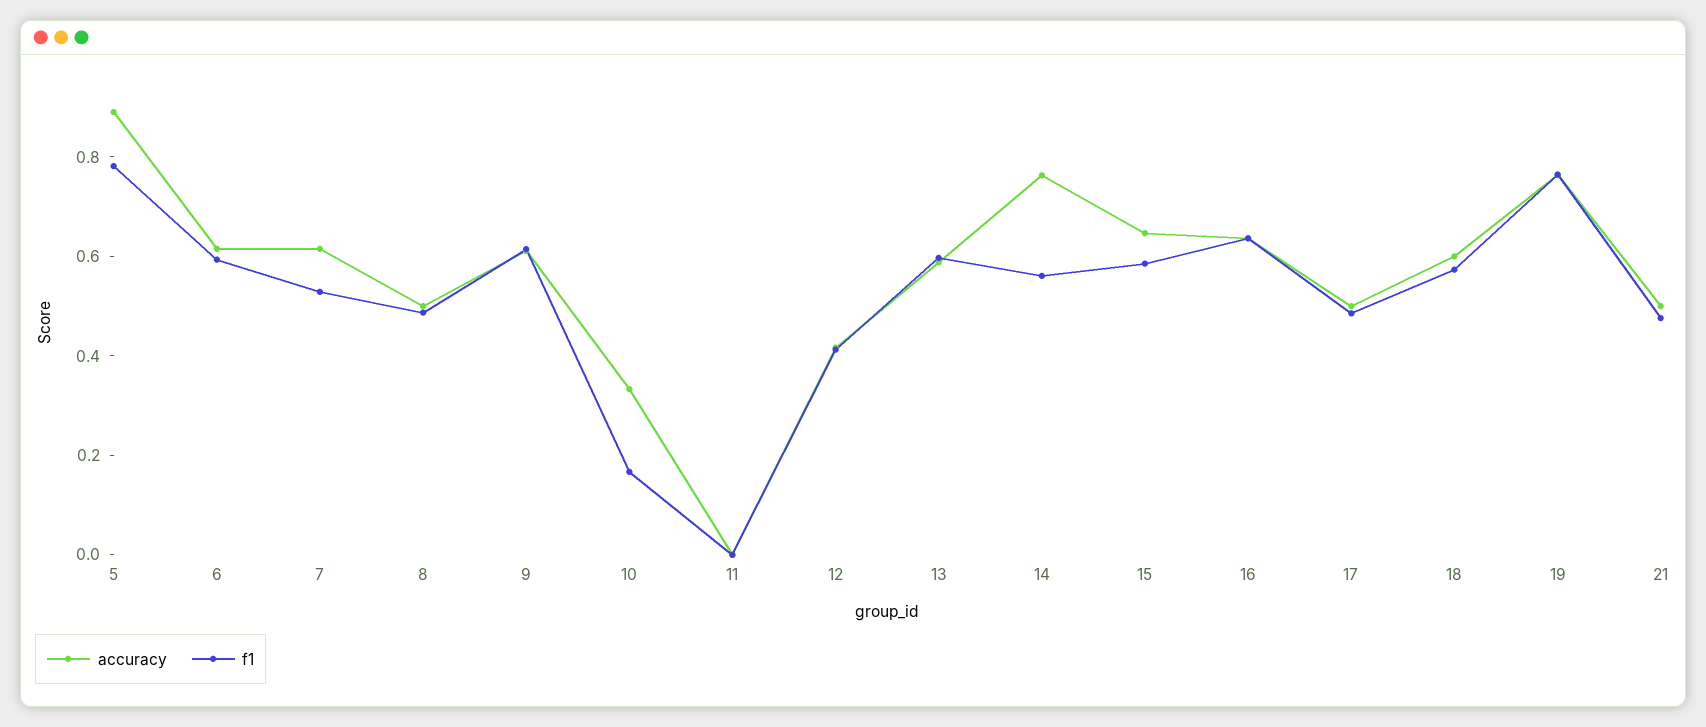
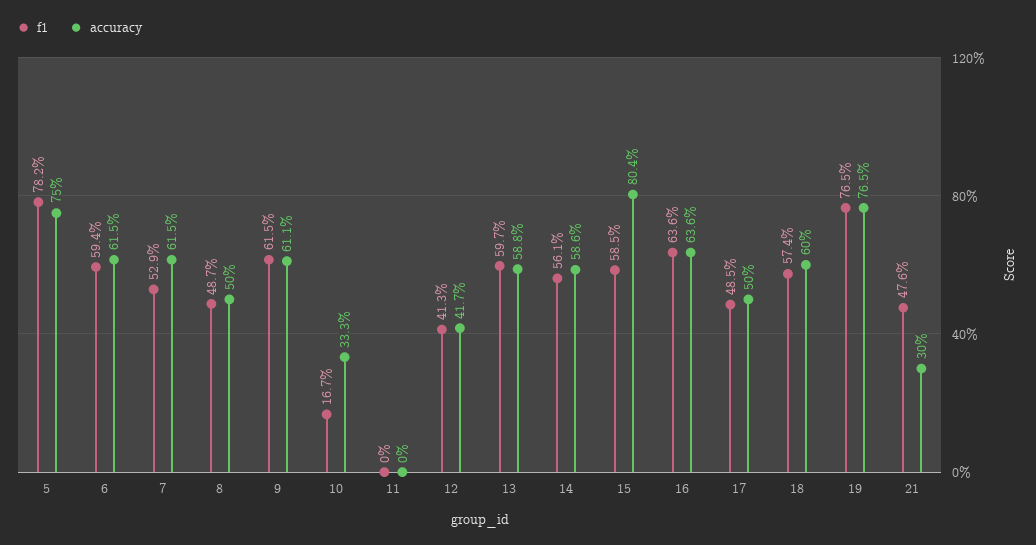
  {
    "accuracy": {
-     "5": 0.9,
+     "5": 0.75,
      "6": 0.615,
      "7": 0.615,
      "8": 0.5,
      "9": 0.611,
      "10": 0.333,
      "11": 0,
      "12": 0.417,
      "13": 0.588,
-     "14": 0.75,
+     "14": 0.586,
-     "15": 0.65,
+     "15": 0.804,
      "16": 0.636,
      "17": 0.5,
      "18": 0.6,
      "19": 0.765,
-     "21": 0.5
+     "21": 0.3
    },
    "f1": {
      "5": 0.782,
      "6": 0.594,
      "7": 0.529,
      "8": 0.487,
      "9": 0.615,
      "10": 0.167,
      "11": 0,
      "12": 0.413,
      "13": 0.597,
      "14": 0.561,
      "15": 0.585,
      "16": 0.636,
      "17": 0.485,
      "18": 0.574,
      "19": 0.765,
      "21": 0.476
    }
  }

